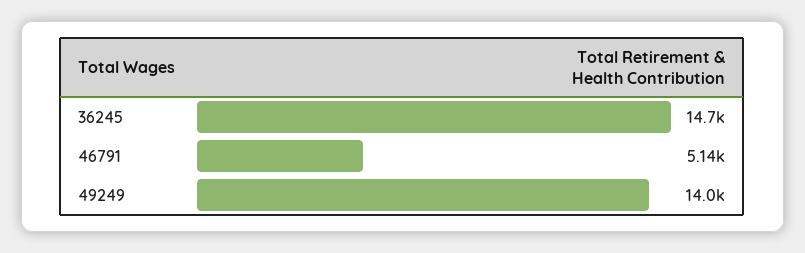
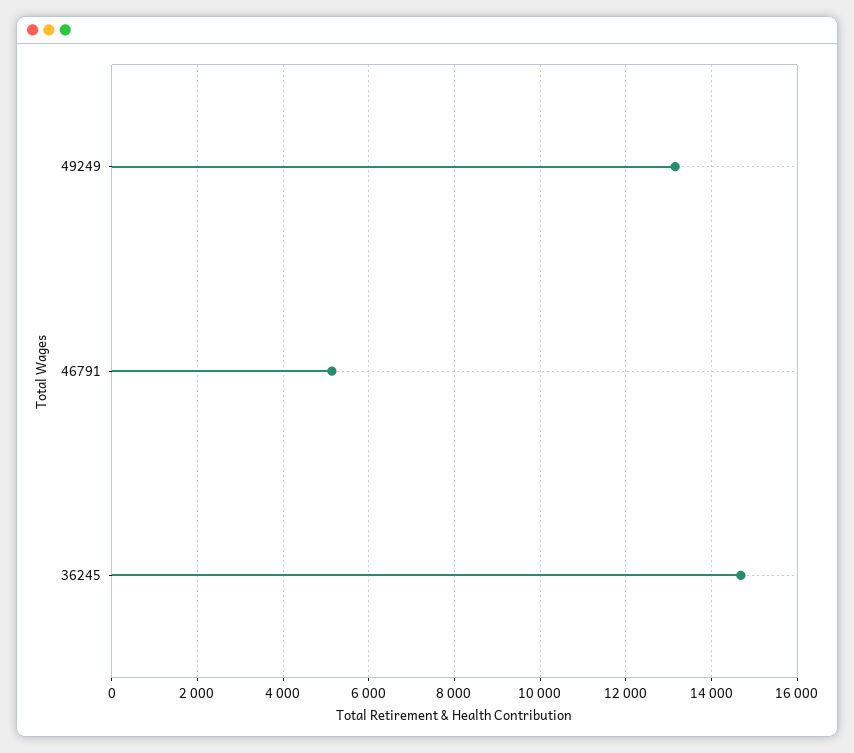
  {
    "36245": 14700,
    "46791": 5140,
-   "49249": 14000
+   "49249": 13200
  }

